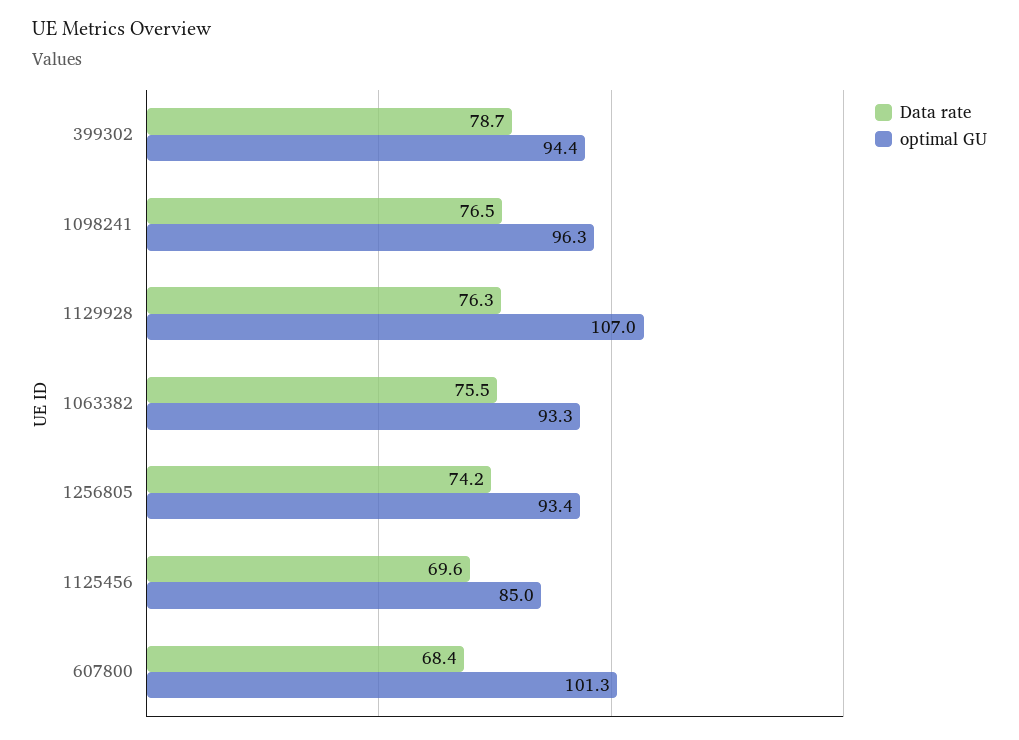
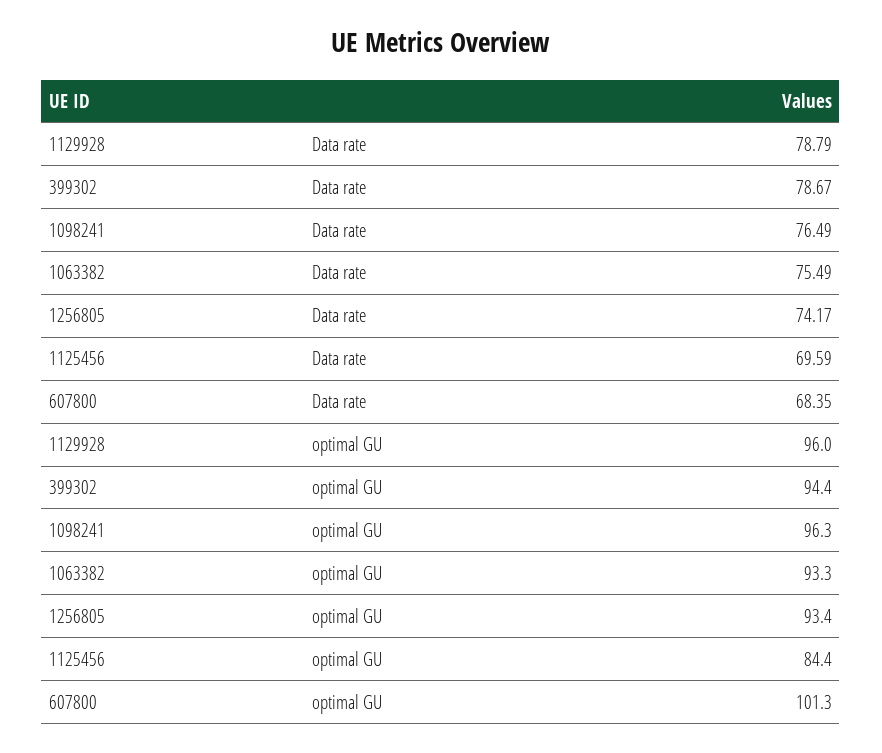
  {
    "Data rate": {
      "399302": 78.67,
      "1098241": 76.49,
-     "1129928": 76.3,
+     "1129928": 78.79,
      "1063382": 75.49,
      "1256805": 74.17,
      "1125456": 69.59,
      "607800": 68.35
    },
    "optimal GU": {
      "399302": 94.4,
      "1098241": 96.3,
-     "1129928": 107,
+     "1129928": 96,
      "1063382": 93.3,
      "1256805": 93.4,
-     "1125456": 85,
+     "1125456": 84.4,
      "607800": 101.3
    }
  }

